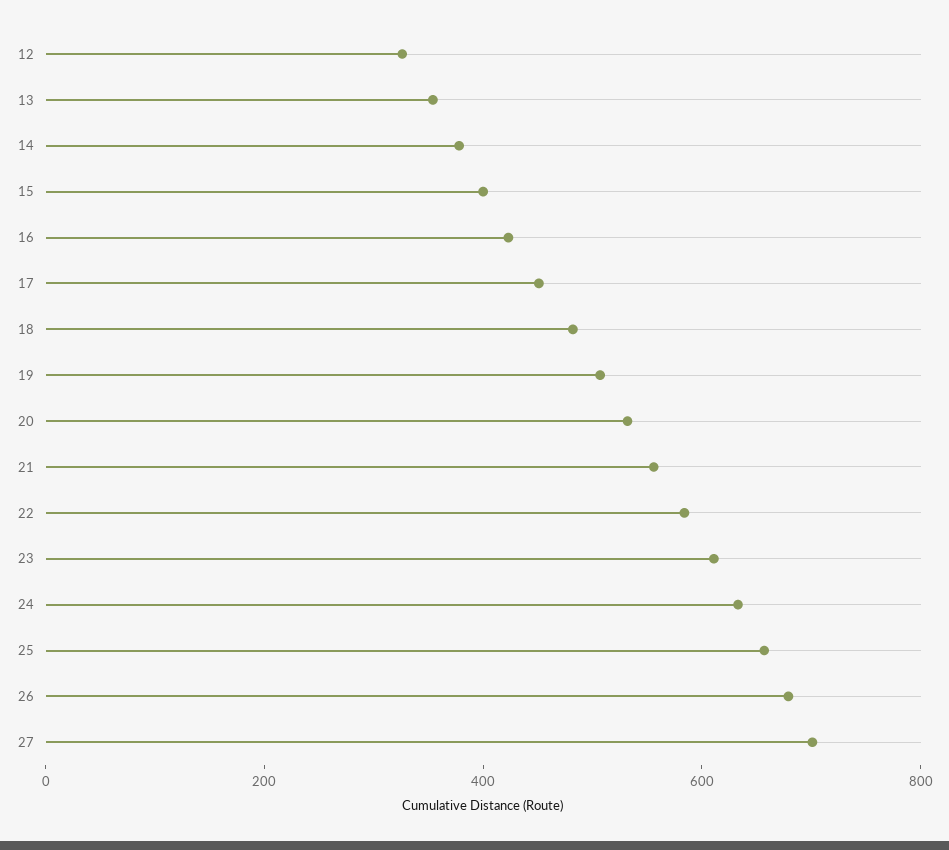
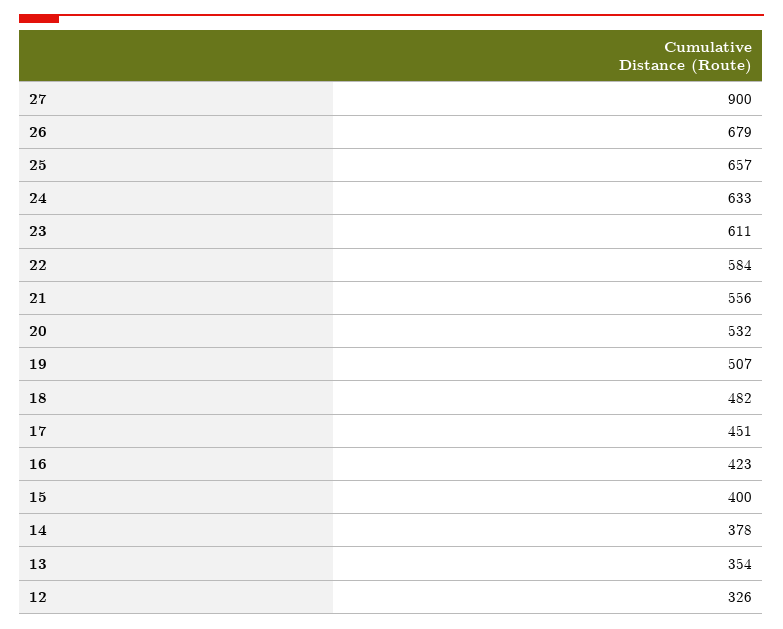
  {
    "12": 326,
    "13": 354,
    "14": 378,
    "15": 400,
    "16": 423,
    "17": 451,
    "18": 482,
    "19": 507,
    "20": 532,
    "21": 556,
    "22": 584,
    "23": 611,
    "24": 633,
    "25": 657,
    "26": 679,
-   "27": 700
+   "27": 900
  }

